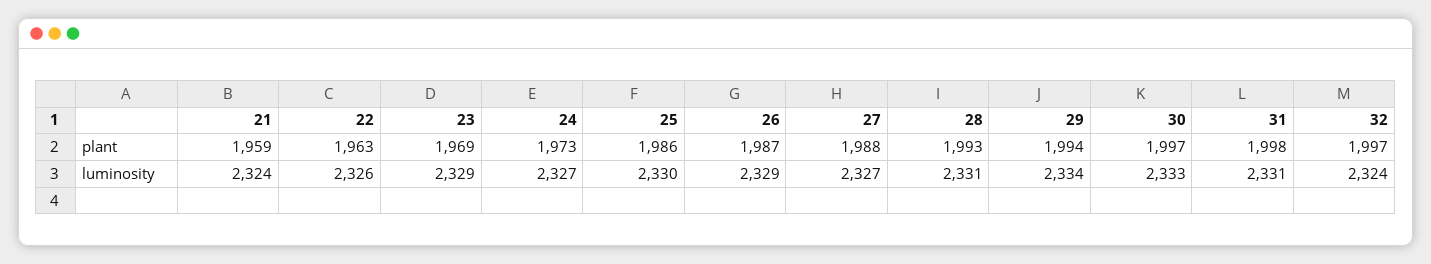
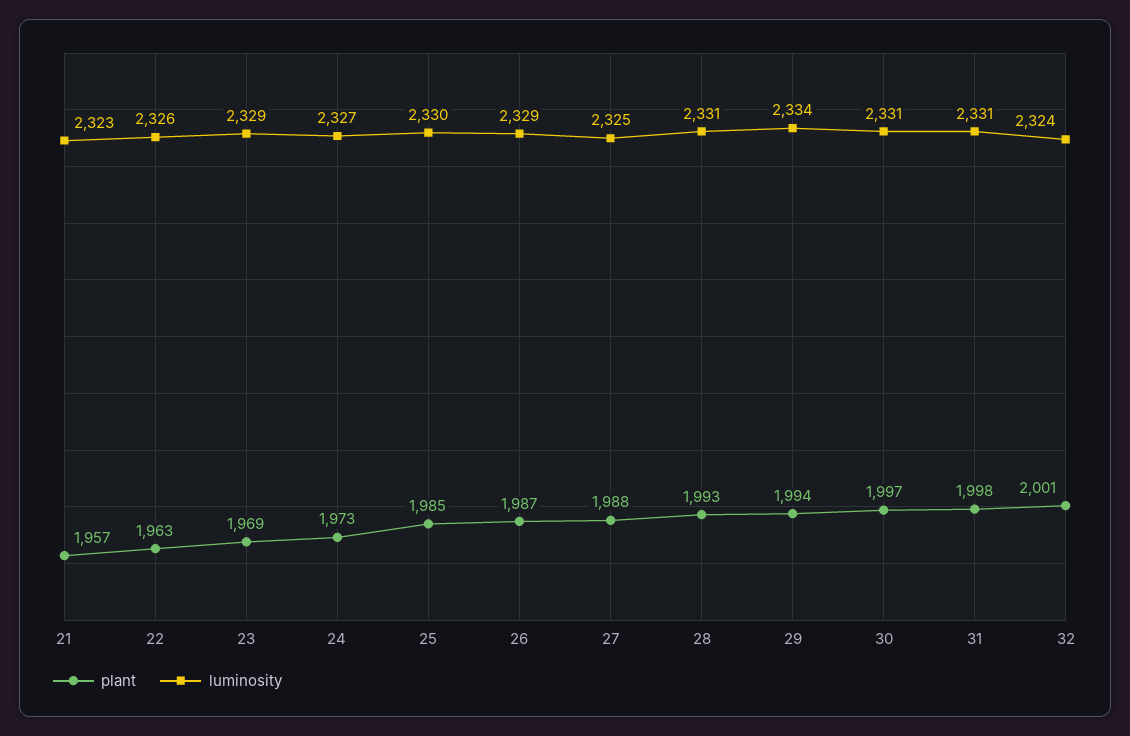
  {
    "plant": {
-     "21": 1959,
+     "21": 1957,
      "22": 1963,
      "23": 1969,
      "24": 1973,
-     "25": 1986,
+     "25": 1985,
      "26": 1987,
      "27": 1988,
      "28": 1993,
      "29": 1994,
      "30": 1997,
      "31": 1998,
-     "32": 1997
+     "32": 2001
    },
    "luminosity": {
-     "21": 2324,
+     "21": 2323,
      "22": 2326,
      "23": 2329,
      "24": 2327,
      "25": 2330,
      "26": 2329,
-     "27": 2327,
+     "27": 2325,
      "28": 2331,
      "29": 2334,
-     "30": 2333,
+     "30": 2331,
      "31": 2331,
      "32": 2324
    }
  }

